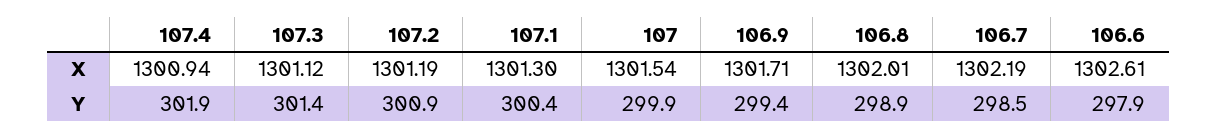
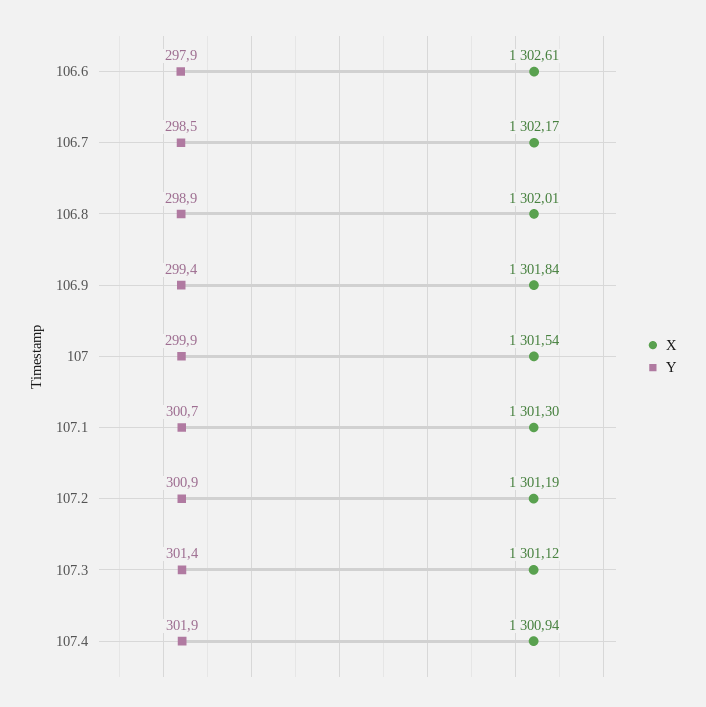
  {
    "X": {
      "107.4": 1300.94,
      "107.3": 1301.12,
      "107.2": 1301.19,
      "107.1": 1301.3,
      "107": 1301.54,
-     "106.9": 1301.71,
+     "106.9": 1301.84,
      "106.8": 1302.01,
-     "106.7": 1302.19,
+     "106.7": 1302.17,
      "106.6": 1302.61
    },
    "Y": {
      "107.4": 301.9,
      "107.3": 301.4,
      "107.2": 300.9,
-     "107.1": 300.4,
+     "107.1": 300.7,
      "107": 299.9,
      "106.9": 299.4,
      "106.8": 298.9,
      "106.7": 298.5,
      "106.6": 297.9
    }
  }

